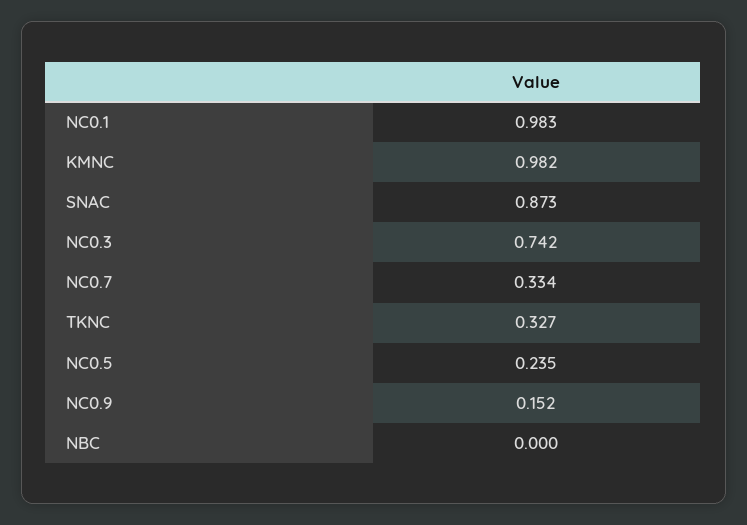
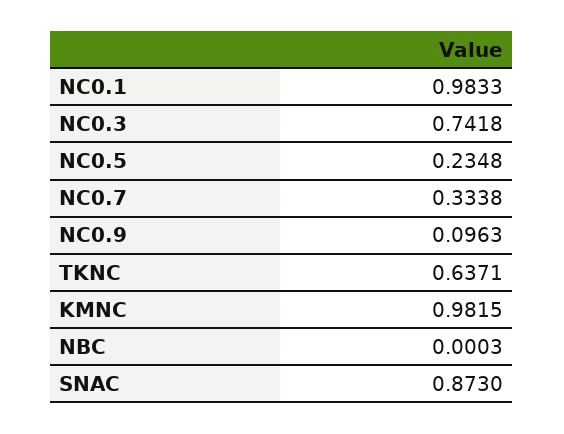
  {
    "NC0.1": 0.9833,
    "KMNC": 0.9815,
    "SNAC": 0.873,
    "NC0.3": 0.7418,
    "NC0.7": 0.3338,
-   "TKNC": 0.327,
+   "TKNC": 0.6371,
    "NC0.5": 0.2348,
-   "NC0.9": 0.152,
+   "NC0.9": 0.0963,
    "NBC": 0.0003
  }

